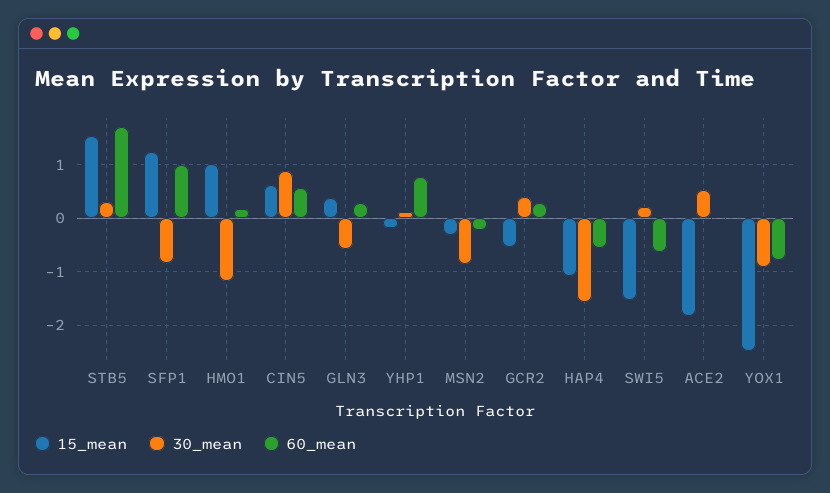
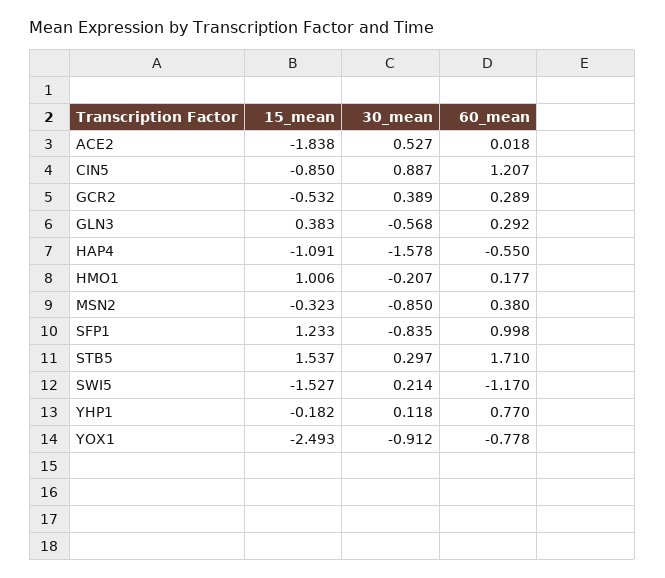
  {
    "15_mean": {
      "STB5": 1.537,
      "SFP1": 1.233,
      "HMO1": 1.006,
-     "CIN5": 0.6,
+     "CIN5": -0.85,
      "GLN3": 0.383,
      "YHP1": -0.182,
      "MSN2": -0.323,
      "GCR2": -0.532,
      "HAP4": -1.091,
      "SWI5": -1.527,
      "ACE2": -1.838,
      "YOX1": -2.493
    },
    "30_mean": {
      "STB5": 0.297,
      "SFP1": -0.835,
-     "HMO1": -1.2,
+     "HMO1": -0.207,
      "CIN5": 0.887,
      "GLN3": -0.568,
      "YHP1": 0.118,
      "MSN2": -0.85,
      "GCR2": 0.389,
      "HAP4": -1.578,
      "SWI5": 0.214,
      "ACE2": 0.527,
      "YOX1": -0.912
    },
    "60_mean": {
      "STB5": 1.71,
      "SFP1": 0.998,
      "HMO1": 0.177,
-     "CIN5": 0.6,
+     "CIN5": 1.207,
      "GLN3": 0.292,
      "YHP1": 0.77,
-     "MSN2": -0.2,
+     "MSN2": 0.38,
      "GCR2": 0.289,
      "HAP4": -0.55,
-     "SWI5": -0.6,
+     "SWI5": -1.17,
      "ACE2": 0.018,
      "YOX1": -0.778
    }
  }

